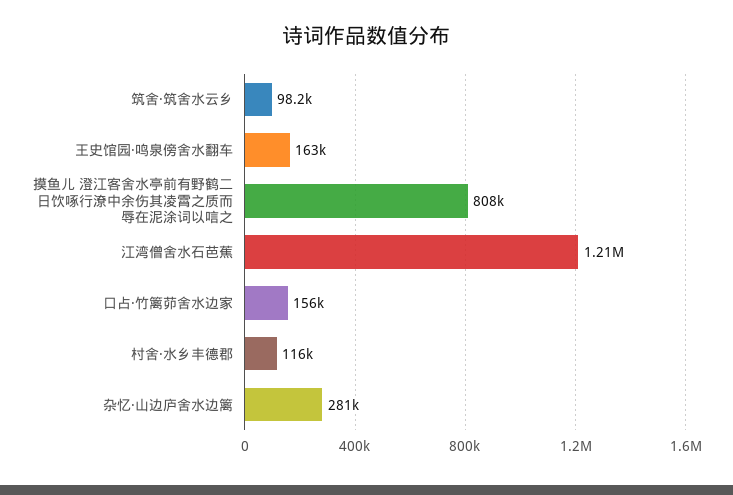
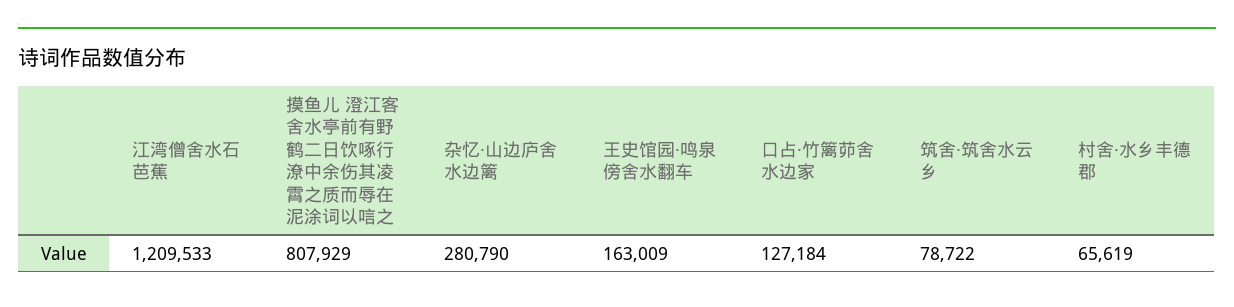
  {
-   "筑舍·筑舍水云乡": 98200,
+   "筑舍·筑舍水云乡": 78722,
    "王史馆园·鸣泉傍舍水翻车": 163009,
    "摸鱼儿 澄江客舍水亭前有野鹤二日饮啄行潦中余伤其凌霄之质而辱在泥涂词以唁之": 807929,
    "江湾僧舍水石芭蕉": 1209533,
-   "口占·竹篱茆舍水边家": 156000,
+   "口占·竹篱茆舍水边家": 127184,
-   "村舍·水乡丰德郡": 116000,
+   "村舍·水乡丰德郡": 65619,
    "杂忆·山边庐舍水边篱": 280790
  }

